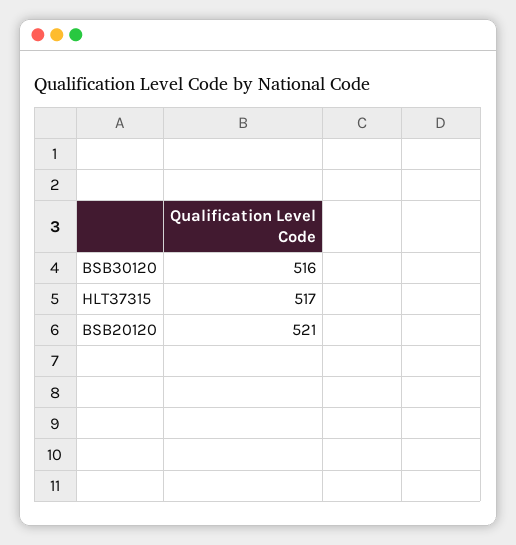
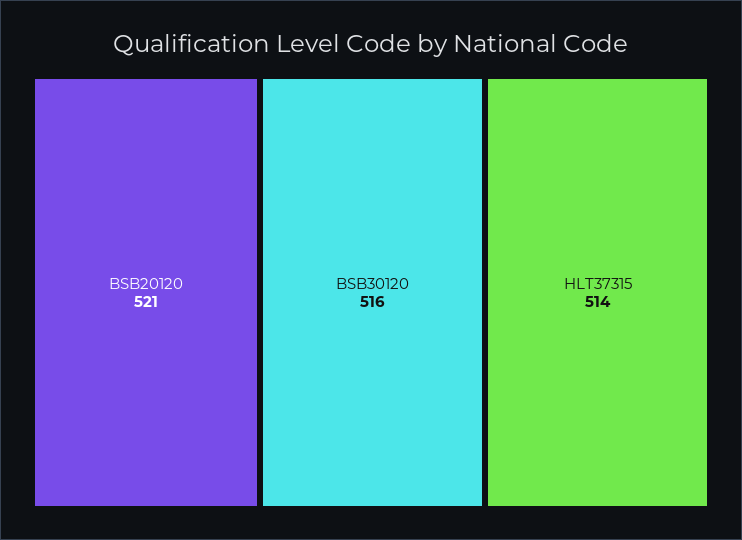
  {
    "BSB30120": 516,
-   "HLT37315": 517,
+   "HLT37315": 514,
    "BSB20120": 521
  }

